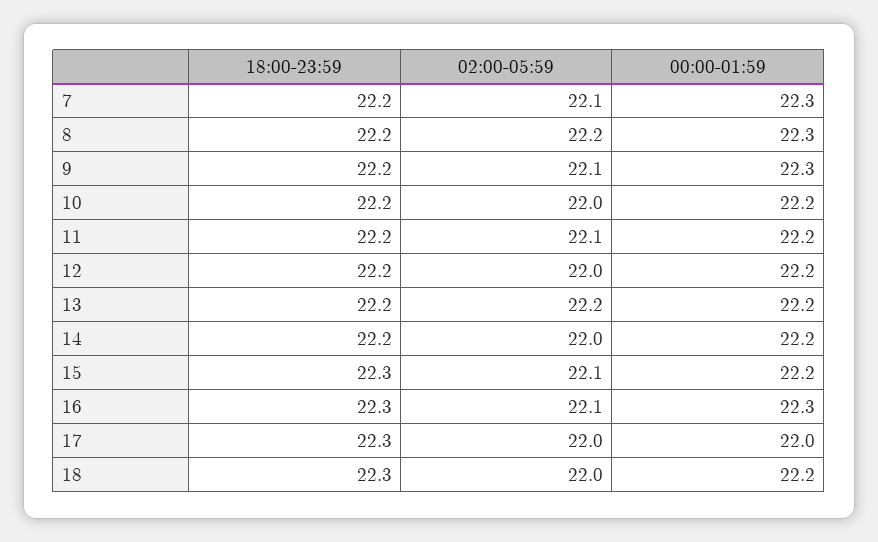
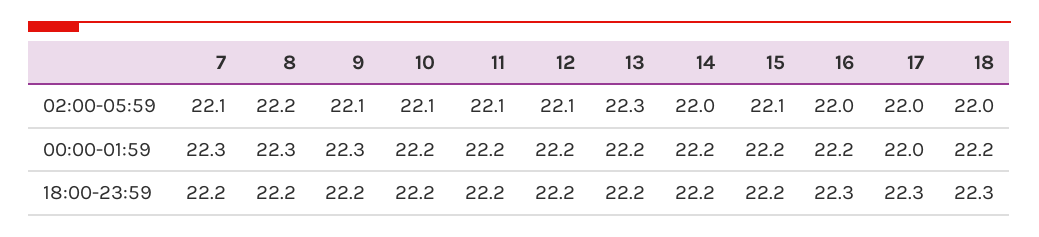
  {
    "18:00-23:59": {
      "7": 22.2,
      "8": 22.2,
      "9": 22.2,
      "10": 22.2,
      "11": 22.2,
      "12": 22.2,
      "13": 22.2,
      "14": 22.2,
-     "15": 22.3,
+     "15": 22.2,
      "16": 22.3,
      "17": 22.3,
      "18": 22.3
    },
    "02:00-05:59": {
      "7": 22.1,
      "8": 22.2,
      "9": 22.1,
-     "10": 22,
+     "10": 22.1,
      "11": 22.1,
-     "12": 22,
+     "12": 22.1,
-     "13": 22.2,
+     "13": 22.3,
      "14": 22,
      "15": 22.1,
-     "16": 22.1,
+     "16": 22,
      "17": 22,
      "18": 22
    },
    "00:00-01:59": {
      "7": 22.3,
      "8": 22.3,
      "9": 22.3,
      "10": 22.2,
      "11": 22.2,
      "12": 22.2,
      "13": 22.2,
      "14": 22.2,
      "15": 22.2,
-     "16": 22.3,
+     "16": 22.2,
      "17": 22,
      "18": 22.2
    }
  }

